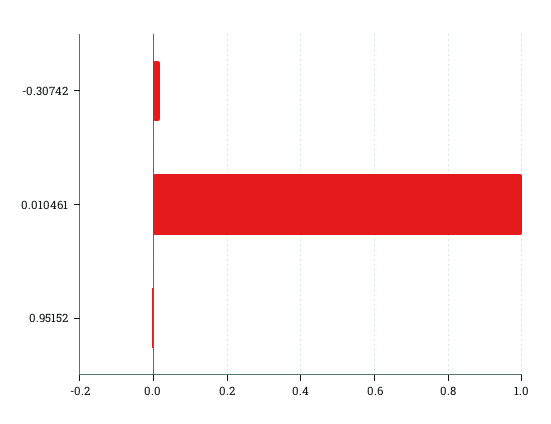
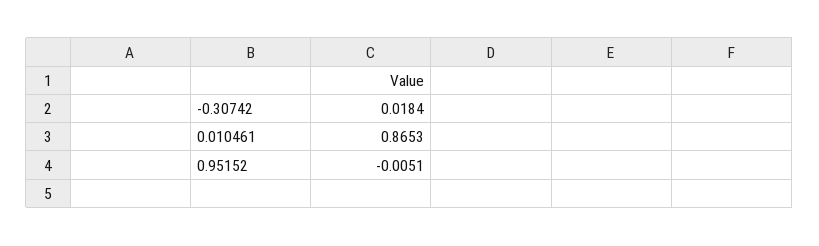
  {
    "-0.30742": 0.0184,
-   "0.010461": 1,
+   "0.010461": 0.8653,
    "0.95152": -0.0051
  }

